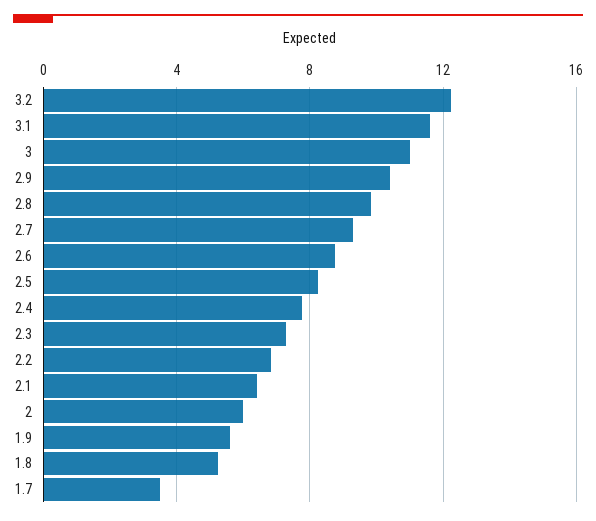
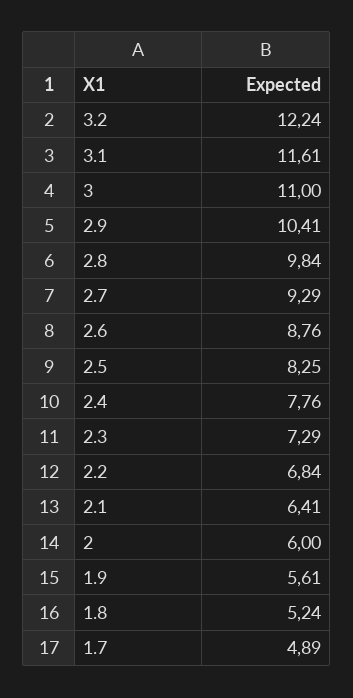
  {
    "3.2": 12.24,
    "3.1": 11.61,
    "3": 11,
    "2.9": 10.41,
    "2.8": 9.84,
    "2.7": 9.29,
    "2.6": 8.76,
    "2.5": 8.25,
    "2.4": 7.76,
    "2.3": 7.29,
    "2.2": 6.84,
    "2.1": 6.41,
    "2": 6,
    "1.9": 5.61,
    "1.8": 5.24,
-   "1.7": 3.5
+   "1.7": 4.89
  }

